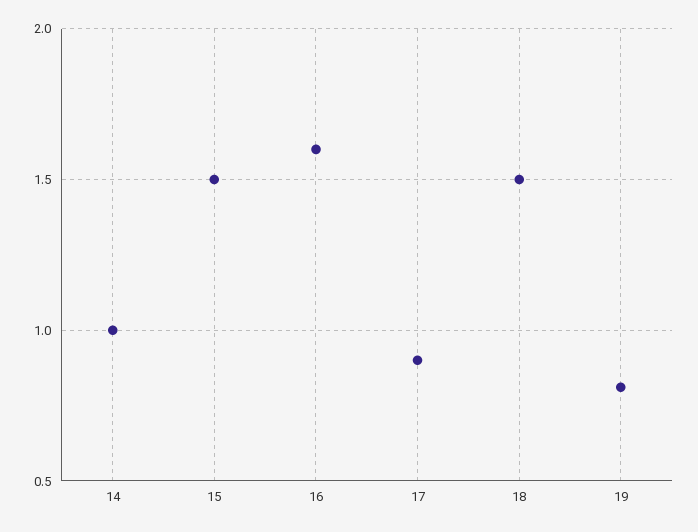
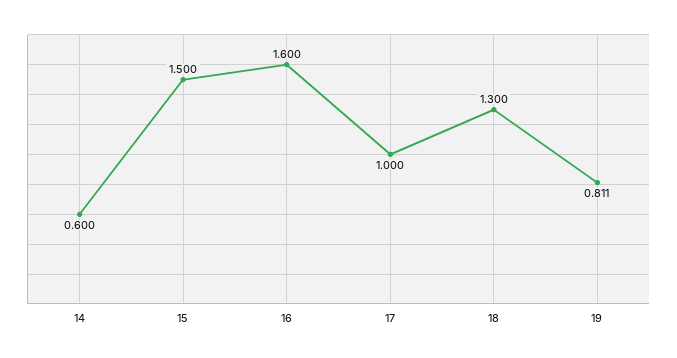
  {
-   "14": 1,
+   "14": 0.6,
    "15": 1.5,
    "16": 1.6,
-   "17": 0.9,
+   "17": 1,
-   "18": 1.5,
+   "18": 1.3,
    "19": 0.811
  }

